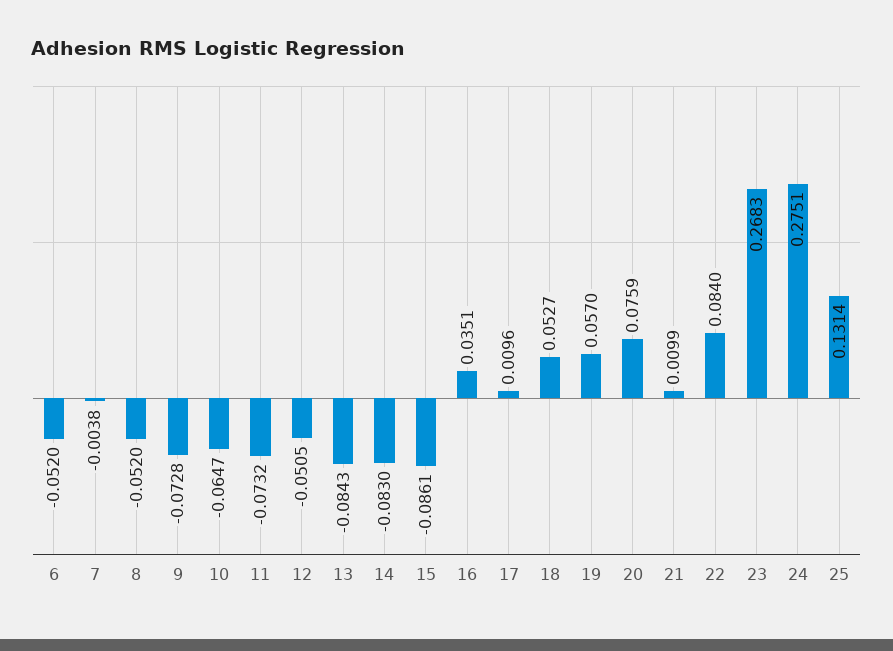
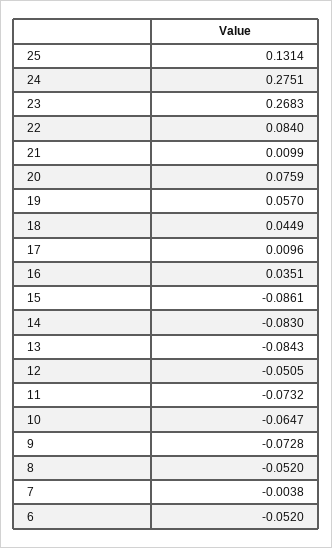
  {
    "6": -0.052,
    "7": -0.0038,
    "8": -0.052,
    "9": -0.0728,
    "10": -0.0647,
    "11": -0.0732,
    "12": -0.0505,
    "13": -0.0843,
    "14": -0.083,
    "15": -0.0861,
    "16": 0.0351,
    "17": 0.0096,
-   "18": 0.0527,
+   "18": 0.0449,
    "19": 0.057,
    "20": 0.0759,
    "21": 0.0099,
    "22": 0.084,
    "23": 0.2683,
    "24": 0.2751,
    "25": 0.1314
  }

